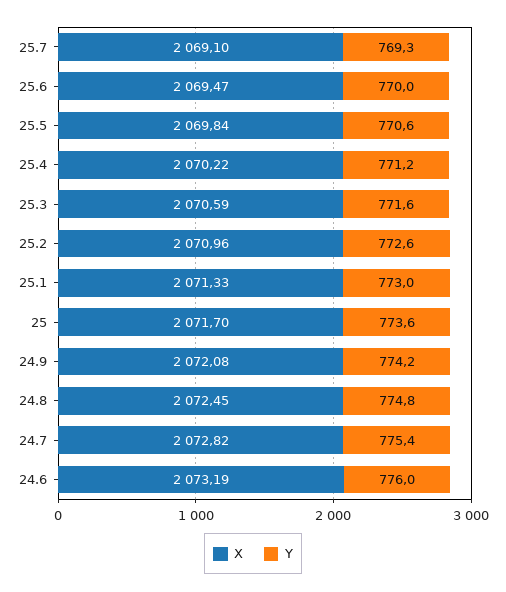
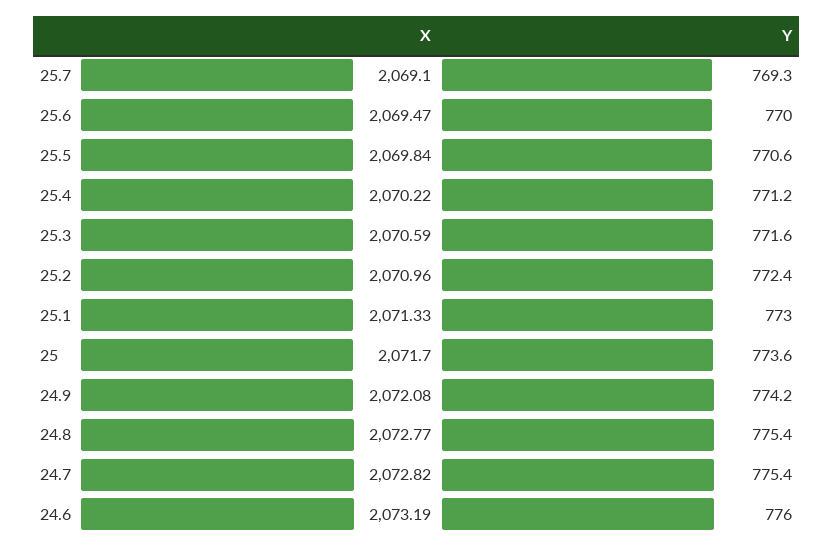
  {
    "X": {
      "25.7": 2069.1,
      "25.6": 2069.47,
      "25.5": 2069.84,
      "25.4": 2070.22,
      "25.3": 2070.59,
      "25.2": 2070.96,
      "25.1": 2071.33,
      "25": 2071.7,
      "24.9": 2072.08,
-     "24.8": 2072.45,
+     "24.8": 2072.77,
      "24.7": 2072.82,
      "24.6": 2073.19
    },
    "Y": {
      "25.7": 769.3,
      "25.6": 770,
      "25.5": 770.6,
      "25.4": 771.2,
      "25.3": 771.6,
-     "25.2": 772.6,
+     "25.2": 772.4,
      "25.1": 773,
      "25": 773.6,
      "24.9": 774.2,
-     "24.8": 774.8,
+     "24.8": 775.4,
      "24.7": 775.4,
      "24.6": 776
    }
  }

